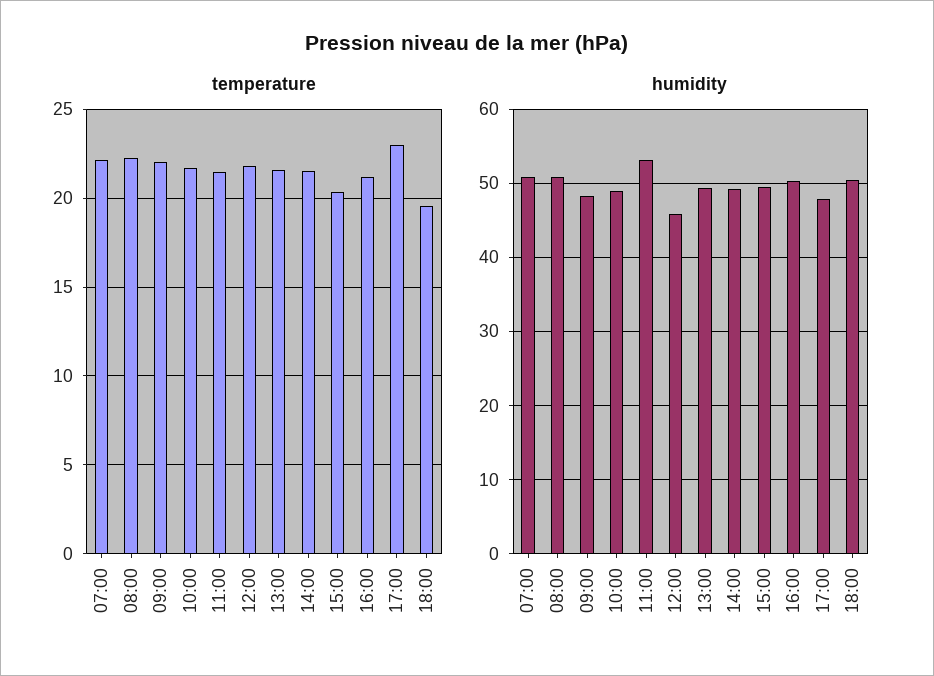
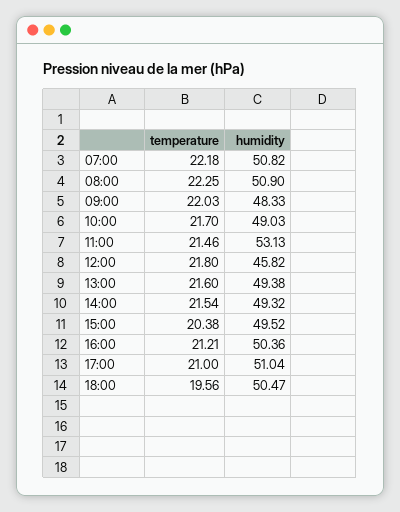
  {
    "temperature": {
      "07:00": 22.18,
      "08:00": 22.25,
      "09:00": 22.03,
      "10:00": 21.7,
      "11:00": 21.46,
      "12:00": 21.8,
      "13:00": 21.6,
      "14:00": 21.54,
      "15:00": 20.38,
      "16:00": 21.21,
-     "17:00": 23,
+     "17:00": 21,
      "18:00": 19.56
    },
    "humidity": {
      "07:00": 50.82,
      "08:00": 50.9,
      "09:00": 48.33,
      "10:00": 49.03,
      "11:00": 53.13,
      "12:00": 45.82,
      "13:00": 49.38,
      "14:00": 49.32,
      "15:00": 49.52,
      "16:00": 50.36,
-     "17:00": 48,
+     "17:00": 51.04,
      "18:00": 50.47
    }
  }

